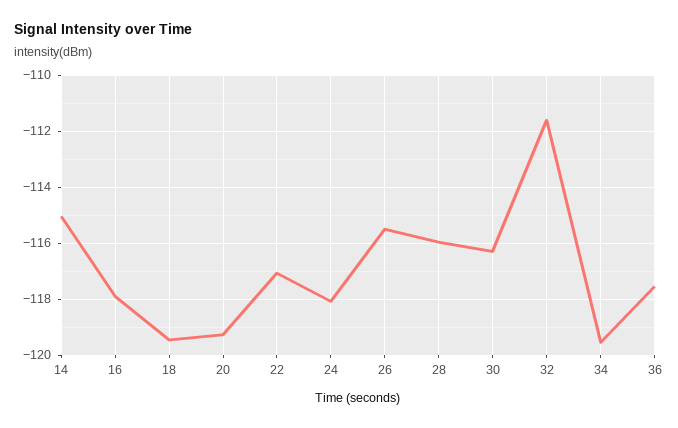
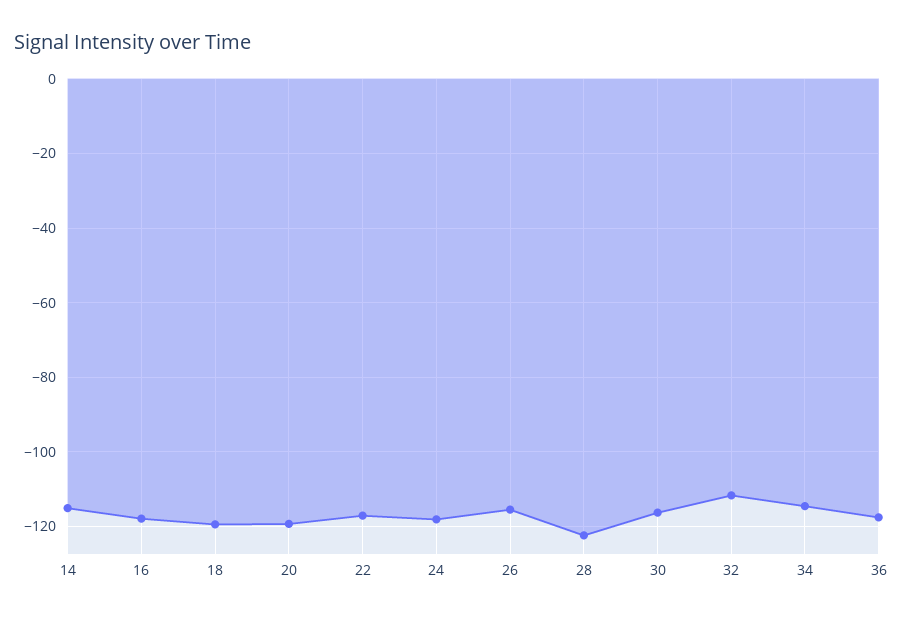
  {
    "14": -115,
    "16": -118,
    "18": -119.5,
    "20": -119.25,
    "22": -117,
    "24": -118,
    "26": -115.5,
-   "28": -116,
+   "28": -122,
    "30": -116.25,
    "32": -111.5,
-   "34": -119.5,
+   "34": -114,
    "36": -117.5
  }

